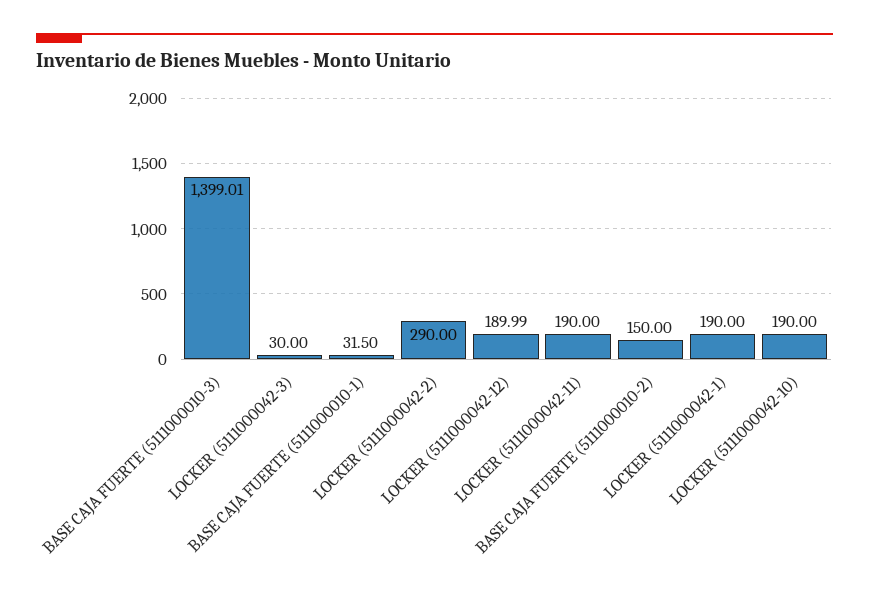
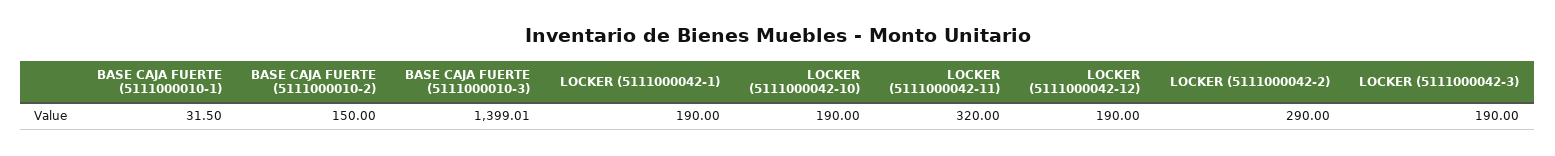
  {
    "BASE CAJA FUERTE (5111000010-3)": 1399.01,
-   "LOCKER (5111000042-3)": 30,
+   "LOCKER (5111000042-3)": 190,
    "BASE CAJA FUERTE (5111000010-1)": 31.5,
    "LOCKER (5111000042-2)": 290,
-   "LOCKER (5111000042-12)": 189.99,
+   "LOCKER (5111000042-12)": 190,
-   "LOCKER (5111000042-11)": 190,
+   "LOCKER (5111000042-11)": 320,
    "BASE CAJA FUERTE (5111000010-2)": 150,
    "LOCKER (5111000042-1)": 190,
    "LOCKER (5111000042-10)": 190
  }

